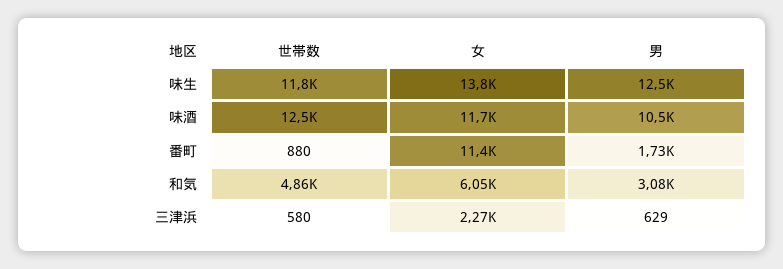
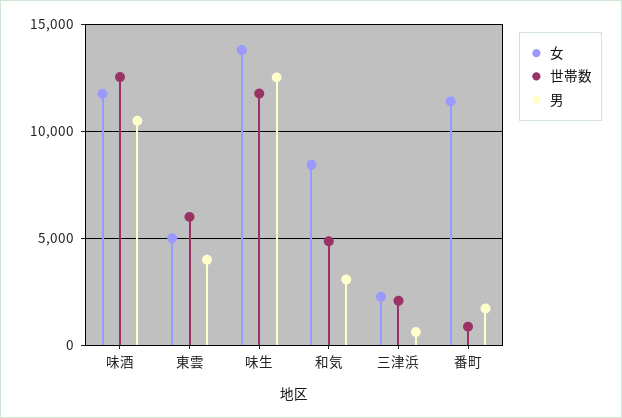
  {
    "世帯数": {
      "味生": 11800,
      "味酒": 12500,
      "番町": 880,
      "和気": 4860,
-     "三津浜": 580
+     "三津浜": 2000,
+     "東雲": 6000
    },
    "女": {
      "味生": 13800,
      "味酒": 11700,
      "番町": 11400,
-     "和気": 6050,
+     "和気": 8500,
-     "三津浜": 2270
+     "三津浜": 2270,
+     "東雲": 5000
    },
    "男": {
      "味生": 12500,
      "味酒": 10500,
      "番町": 1730,
      "和気": 3080,
-     "三津浜": 629
+     "三津浜": 629,
+     "東雲": 4000
    }
  }

